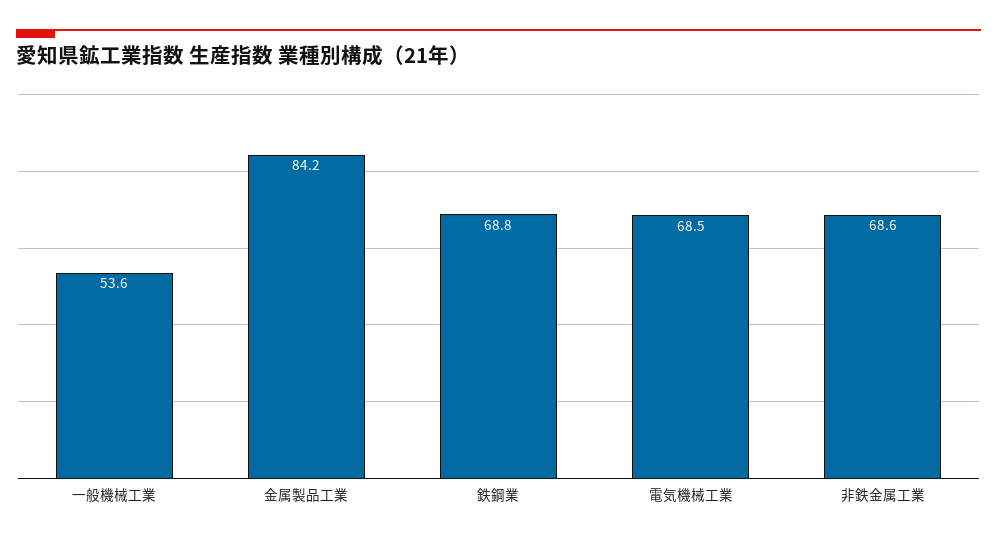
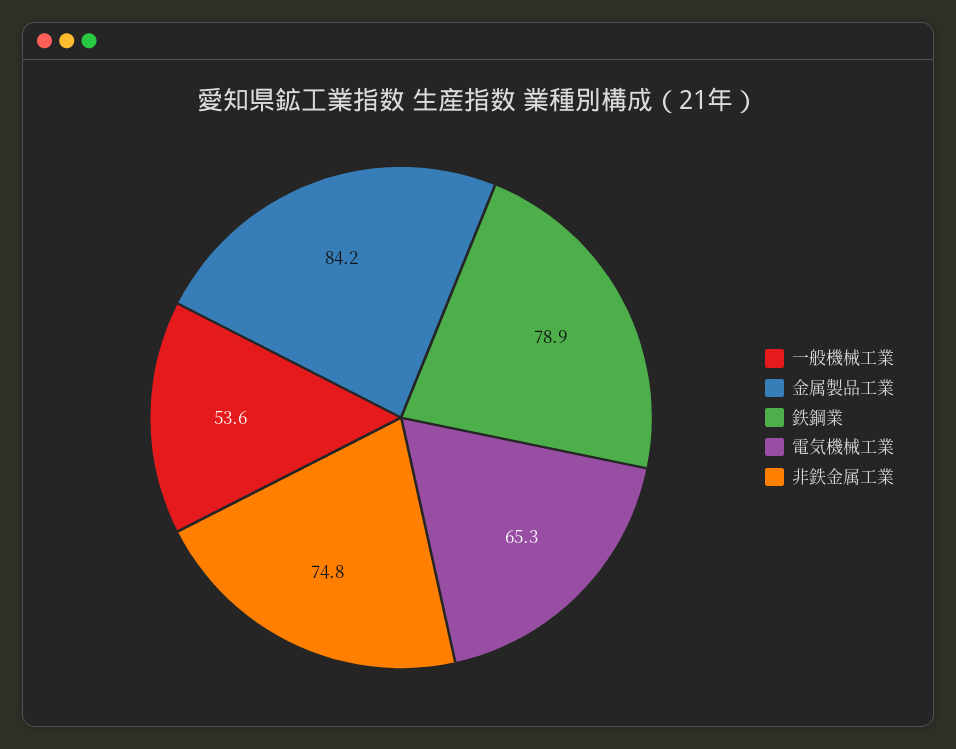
  {
    "一般機械工業": 53.6,
    "金属製品工業": 84.2,
-   "鉄鋼業": 68.8,
+   "鉄鋼業": 78.9,
-   "電気機械工業": 68.5,
+   "電気機械工業": 65.3,
-   "非鉄金属工業": 68.6
+   "非鉄金属工業": 74.8
  }

